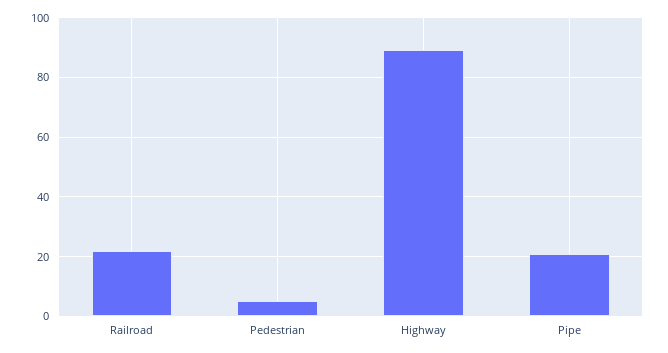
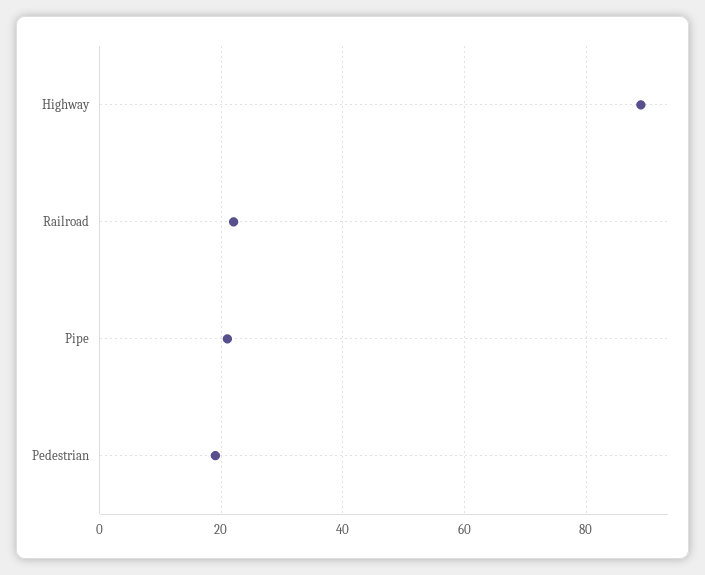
  {
    "Railroad": 20,
-   "Pedestrian": 5,
+   "Pedestrian": 20,
    "Highway": 90,
    "Pipe": 20
  }

